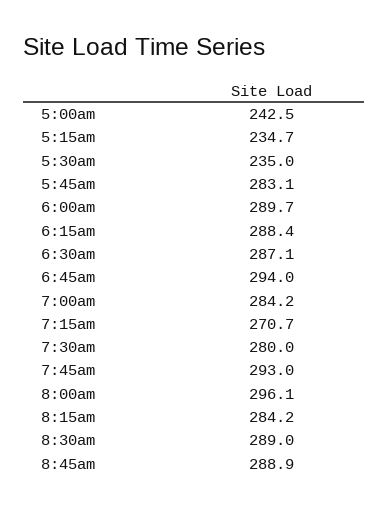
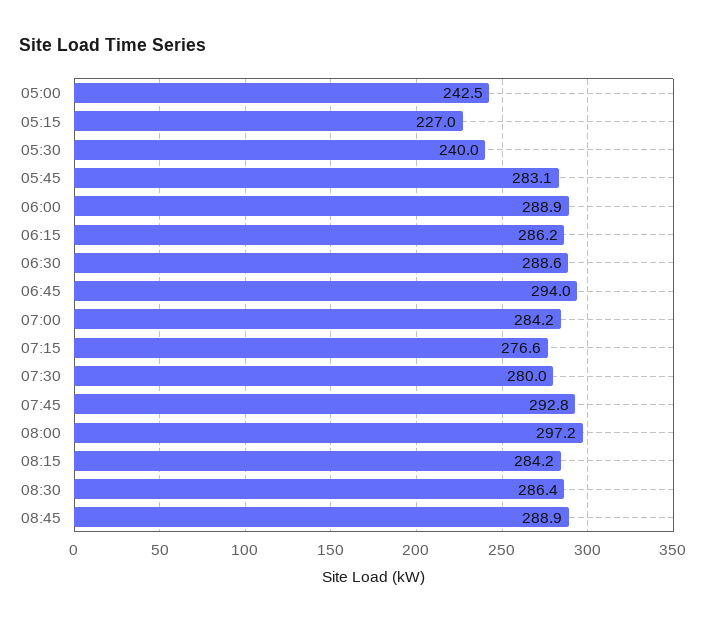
  {
    "5:00am": 242.5,
-   "5:15am": 234.7,
+   "5:15am": 227,
-   "5:30am": 235,
+   "5:30am": 240,
    "5:45am": 283.1,
-   "6:00am": 289.7,
+   "6:00am": 288.9,
-   "6:15am": 288.4,
+   "6:15am": 286.2,
-   "6:30am": 287.1,
+   "6:30am": 288.6,
    "6:45am": 294,
    "7:00am": 284.2,
-   "7:15am": 270.7,
+   "7:15am": 276.6,
    "7:30am": 280,
-   "7:45am": 293,
+   "7:45am": 292.8,
-   "8:00am": 296.1,
+   "8:00am": 297.2,
    "8:15am": 284.2,
-   "8:30am": 289,
+   "8:30am": 286.4,
    "8:45am": 288.9
  }

